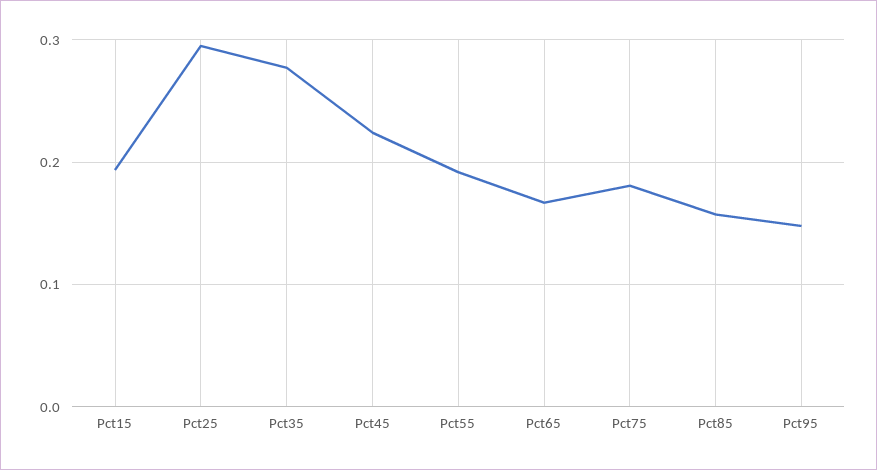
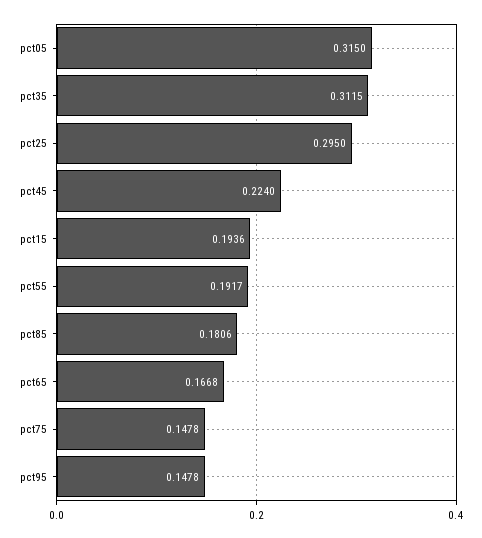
  {
    "Pct15": 0.1936,
    "Pct25": 0.295,
-   "Pct35": 0.28,
+   "Pct35": 0.3115,
    "Pct45": 0.224,
    "Pct55": 0.1917,
    "Pct65": 0.1668,
-   "Pct75": 0.18,
+   "Pct75": 0.1478,
-   "Pct85": 0.16,
+   "Pct85": 0.1806,
-   "Pct95": 0.1478
+   "Pct95": 0.1478,
+   "pct05": 0.315
  }

